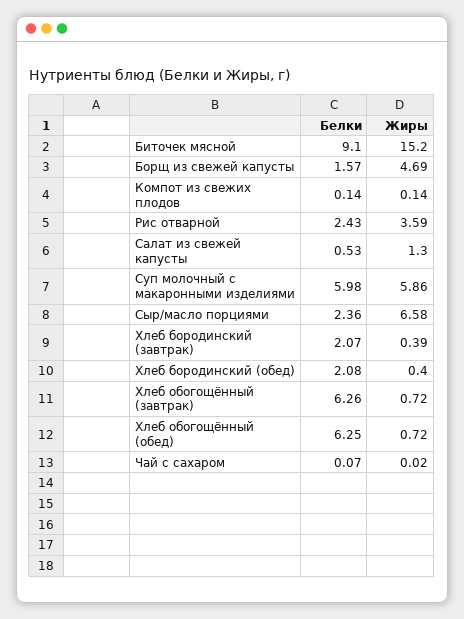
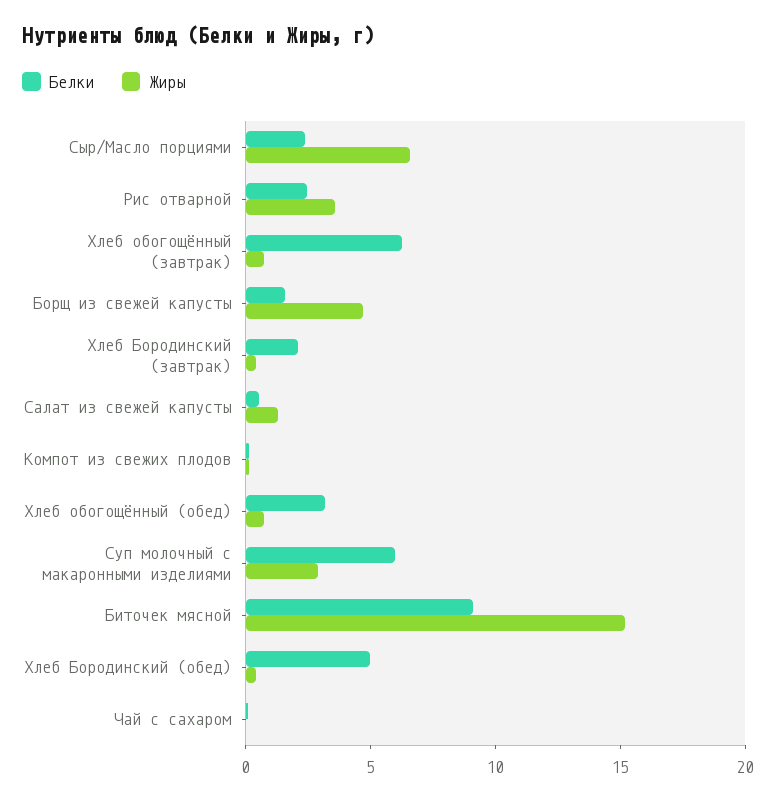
  {
    "Белки": {
      "Биточек мясной": 9.1,
      "Борщ из свежей капусты": 1.57,
      "Компот из свежих плодов": 0.14,
      "Рис отварной": 2.43,
      "Салат из свежей капусты": 0.53,
      "Суп молочный с макаронными изделиями": 5.98,
      "Сыр/масло порциями": 2.36,
      "Хлеб бородинский (завтрак)": 2.07,
-     "Хлеб бородинский (обед)": 2.08,
+     "Хлеб бородинский (обед)": 5,
      "Хлеб обогощённый (завтрак)": 6.26,
-     "Хлеб обогощённый (обед)": 6.25,
+     "Хлеб обогощённый (обед)": 3,
      "Чай с сахаром": 0.07
    },
    "Жиры": {
      "Биточек мясной": 15.2,
      "Борщ из свежей капусты": 4.69,
      "Компот из свежих плодов": 0.14,
      "Рис отварной": 3.59,
      "Салат из свежей капусты": 1.3,
-     "Суп молочный с макаронными изделиями": 5.86,
+     "Суп молочный с макаронными изделиями": 3,
      "Сыр/масло порциями": 6.58,
      "Хлеб бородинский (завтрак)": 0.39,
      "Хлеб бородинский (обед)": 0.4,
      "Хлеб обогощённый (завтрак)": 0.72,
      "Хлеб обогощённый (обед)": 0.72,
      "Чай с сахаром": 0.02
    }
  }

